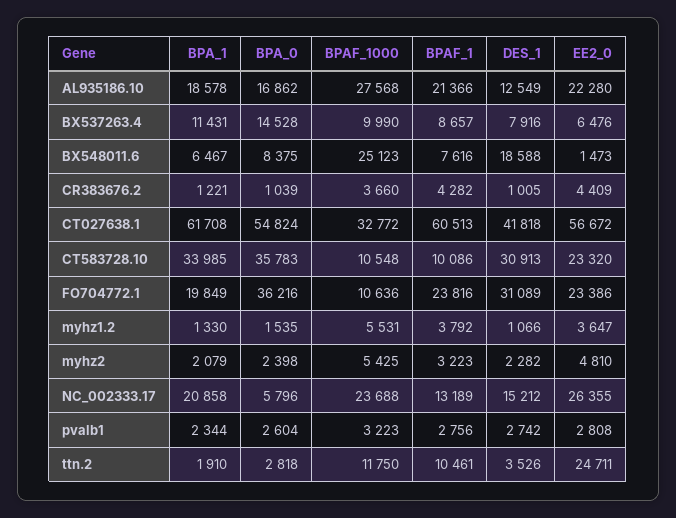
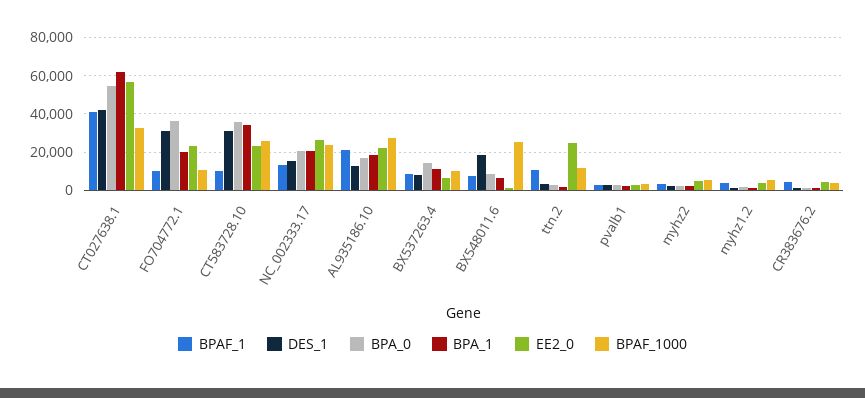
  {
    "BPA_1": {
      "AL935186.10": 18578,
      "BX537263.4": 11431,
      "BX548011.6": 6467,
      "CR383676.2": 1221,
      "CT027638.1": 61708,
      "CT583728.10": 33985,
      "FO704772.1": 19849,
      "myhz1.2": 1330,
      "myhz2": 2079,
      "NC_002333.17": 20858,
      "pvalb1": 2344,
      "ttn.2": 1910
    },
    "BPA_0": {
      "AL935186.10": 16862,
      "BX537263.4": 14528,
      "BX548011.6": 8375,
      "CR383676.2": 1039,
      "CT027638.1": 54824,
      "CT583728.10": 35783,
      "FO704772.1": 36216,
      "myhz1.2": 1535,
      "myhz2": 2398,
-     "NC_002333.17": 5796,
+     "NC_002333.17": 20000,
      "pvalb1": 2604,
      "ttn.2": 2818
    },
    "BPAF_1000": {
      "AL935186.10": 27568,
      "BX537263.4": 9990,
      "BX548011.6": 25123,
      "CR383676.2": 3660,
      "CT027638.1": 32772,
-     "CT583728.10": 10548,
+     "CT583728.10": 25000,
      "FO704772.1": 10636,
      "myhz1.2": 5531,
      "myhz2": 5425,
      "NC_002333.17": 23688,
      "pvalb1": 3223,
      "ttn.2": 11750
    },
    "BPAF_1": {
      "AL935186.10": 21366,
      "BX537263.4": 8657,
      "BX548011.6": 7616,
      "CR383676.2": 4282,
-     "CT027638.1": 60513,
+     "CT027638.1": 40000,
      "CT583728.10": 10086,
-     "FO704772.1": 23816,
+     "FO704772.1": 10000,
      "myhz1.2": 3792,
      "myhz2": 3223,
      "NC_002333.17": 13189,
      "pvalb1": 2756,
      "ttn.2": 10461
    },
    "DES_1": {
      "AL935186.10": 12549,
      "BX537263.4": 7916,
      "BX548011.6": 18588,
      "CR383676.2": 1005,
      "CT027638.1": 41818,
      "CT583728.10": 30913,
      "FO704772.1": 31089,
      "myhz1.2": 1066,
      "myhz2": 2282,
      "NC_002333.17": 15212,
      "pvalb1": 2742,
      "ttn.2": 3526
    },
    "EE2_0": {
      "AL935186.10": 22280,
      "BX537263.4": 6476,
      "BX548011.6": 1473,
      "CR383676.2": 4409,
      "CT027638.1": 56672,
      "CT583728.10": 23320,
      "FO704772.1": 23386,
      "myhz1.2": 3647,
      "myhz2": 4810,
      "NC_002333.17": 26355,
      "pvalb1": 2808,
      "ttn.2": 24711
    }
  }

